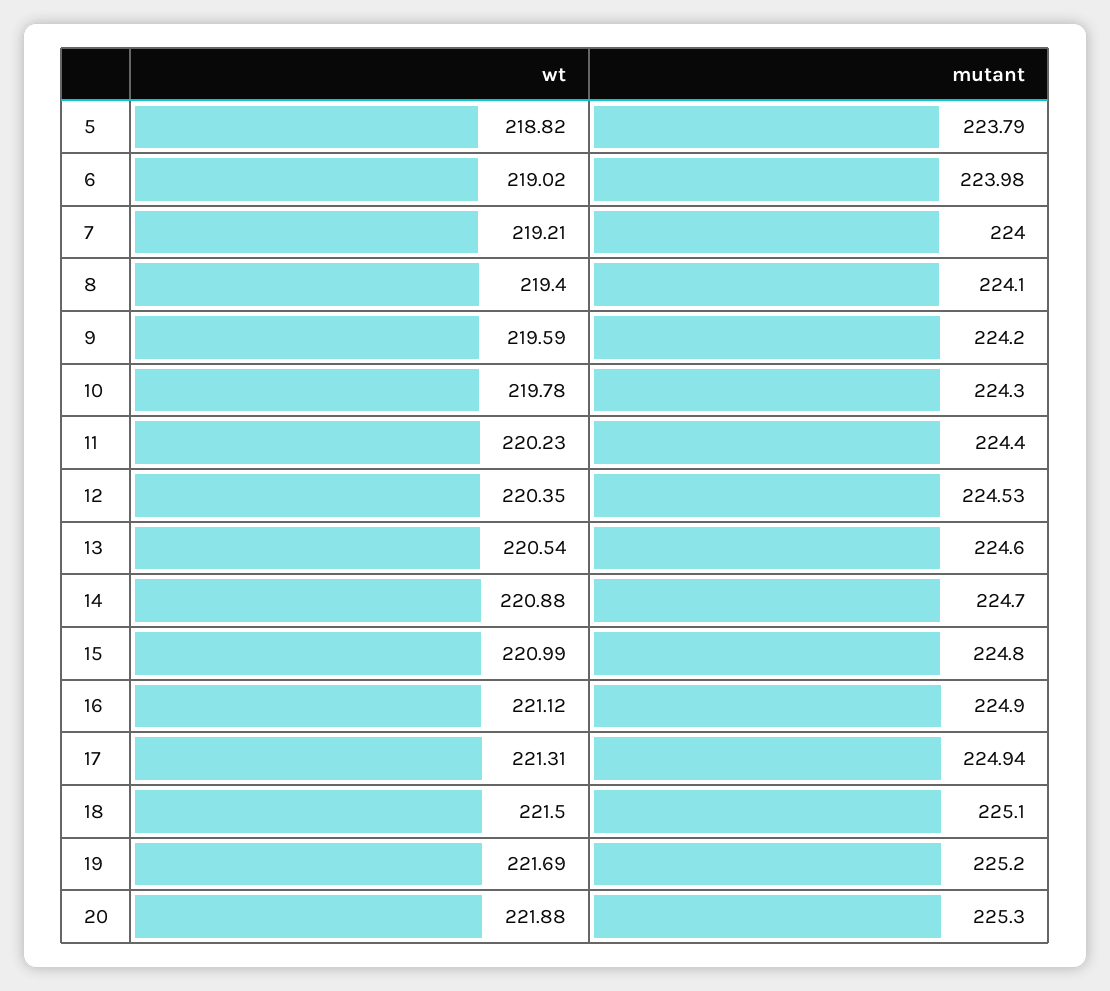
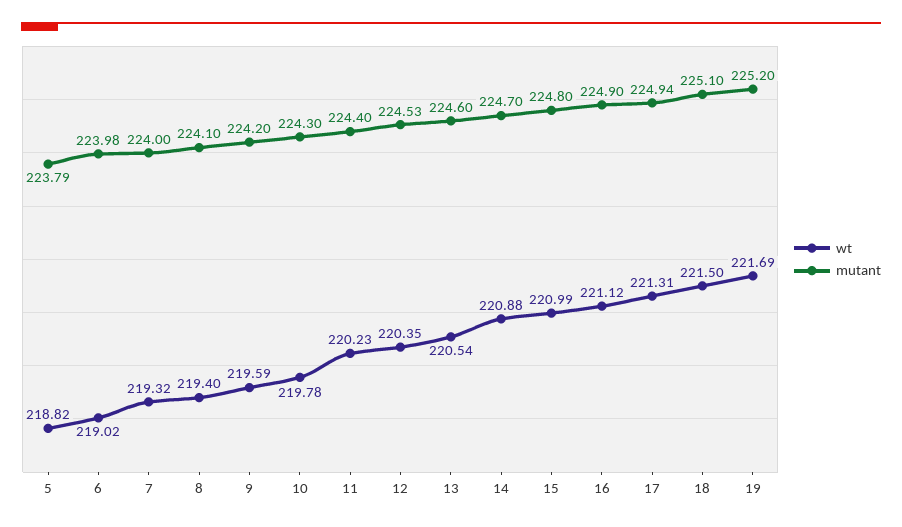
  {
    "wt": {
      "5": 218.82,
      "6": 219.02,
-     "7": 219.21,
+     "7": 219.32,
      "8": 219.4,
      "9": 219.59,
      "10": 219.78,
      "11": 220.23,
      "12": 220.35,
      "13": 220.54,
      "14": 220.88,
      "15": 220.99,
      "16": 221.12,
      "17": 221.31,
      "18": 221.5,
-     "19": 221.69,
+     "19": 221.69
-     "20": 221.88
    },
    "mutant": {
      "5": 223.79,
      "6": 223.98,
      "7": 224,
      "8": 224.1,
      "9": 224.2,
      "10": 224.3,
      "11": 224.4,
      "12": 224.53,
      "13": 224.6,
      "14": 224.7,
      "15": 224.8,
      "16": 224.9,
      "17": 224.94,
      "18": 225.1,
-     "19": 225.2,
+     "19": 225.2
-     "20": 225.3
    }
  }

